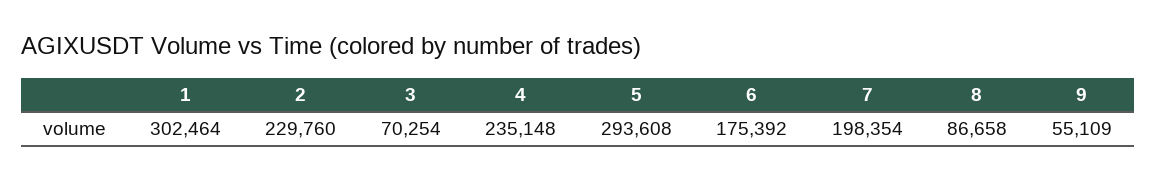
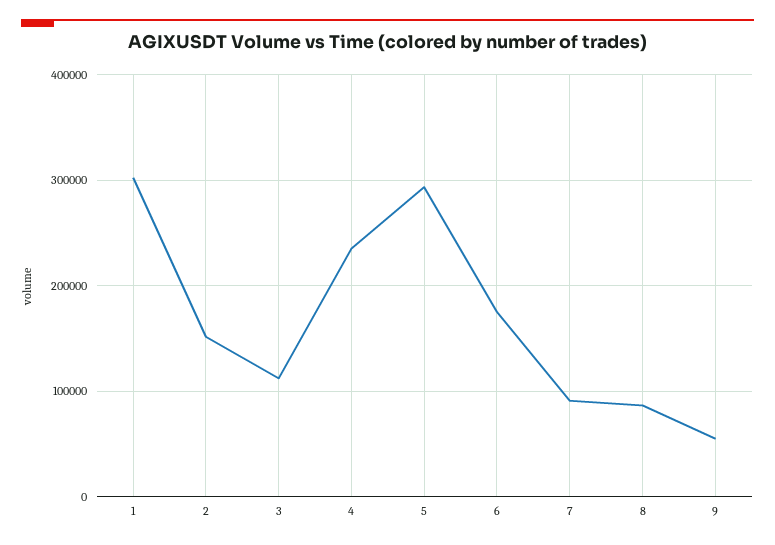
  {
    "1": 302464,
-   "2": 229760,
+   "2": 150000,
-   "3": 70254,
+   "3": 110000,
    "4": 235148,
    "5": 293608,
    "6": 175392,
-   "7": 198354,
+   "7": 90000,
    "8": 86658,
    "9": 55109
  }

